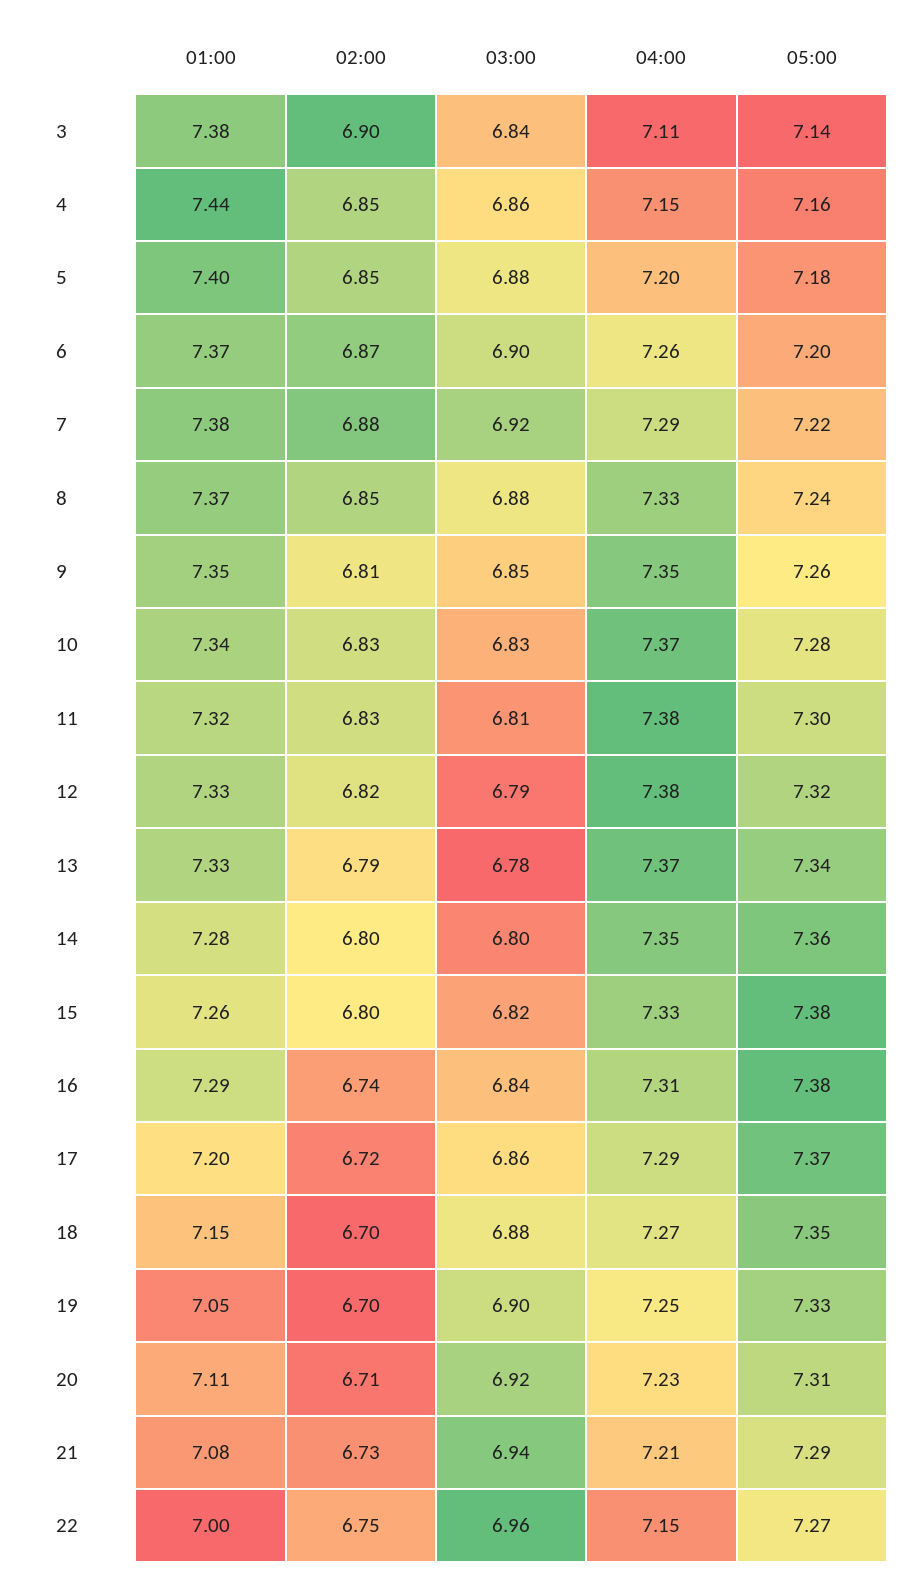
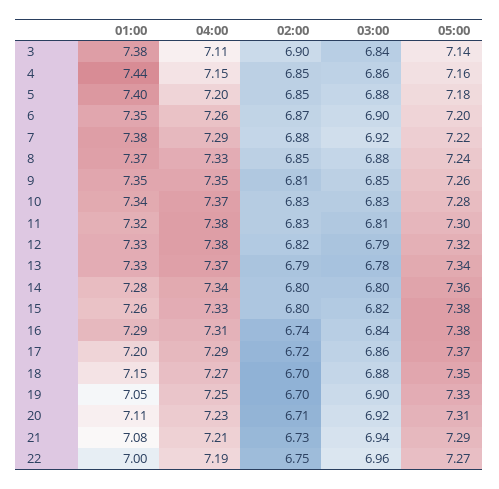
  {
    "01:00": {
      "3": 7.38,
      "4": 7.44,
      "5": 7.4,
-     "6": 7.37,
+     "6": 7.35,
      "7": 7.38,
      "8": 7.37,
      "9": 7.35,
      "10": 7.34,
      "11": 7.32,
      "12": 7.33,
      "13": 7.33,
      "14": 7.28,
      "15": 7.26,
      "16": 7.29,
      "17": 7.2,
      "18": 7.15,
      "19": 7.05,
      "20": 7.11,
      "21": 7.08,
      "22": 7
    },
    "02:00": {
      "3": 6.9,
      "4": 6.85,
      "5": 6.85,
      "6": 6.87,
      "7": 6.88,
      "8": 6.85,
      "9": 6.81,
      "10": 6.83,
      "11": 6.83,
      "12": 6.82,
      "13": 6.79,
      "14": 6.8,
      "15": 6.8,
      "16": 6.74,
      "17": 6.72,
      "18": 6.7,
      "19": 6.7,
      "20": 6.71,
      "21": 6.73,
      "22": 6.75
    },
    "03:00": {
      "3": 6.84,
      "4": 6.86,
      "5": 6.88,
      "6": 6.9,
      "7": 6.92,
      "8": 6.88,
      "9": 6.85,
      "10": 6.83,
      "11": 6.81,
      "12": 6.79,
      "13": 6.78,
      "14": 6.8,
      "15": 6.82,
      "16": 6.84,
      "17": 6.86,
      "18": 6.88,
      "19": 6.9,
      "20": 6.92,
      "21": 6.94,
      "22": 6.96
    },
    "04:00": {
      "3": 7.11,
      "4": 7.15,
      "5": 7.2,
      "6": 7.26,
      "7": 7.29,
      "8": 7.33,
      "9": 7.35,
      "10": 7.37,
      "11": 7.38,
      "12": 7.38,
      "13": 7.37,
-     "14": 7.35,
+     "14": 7.34,
      "15": 7.33,
      "16": 7.31,
      "17": 7.29,
      "18": 7.27,
      "19": 7.25,
      "20": 7.23,
      "21": 7.21,
-     "22": 7.15
+     "22": 7.19
    },
    "05:00": {
      "3": 7.14,
      "4": 7.16,
      "5": 7.18,
      "6": 7.2,
      "7": 7.22,
      "8": 7.24,
      "9": 7.26,
      "10": 7.28,
      "11": 7.3,
      "12": 7.32,
      "13": 7.34,
      "14": 7.36,
      "15": 7.38,
      "16": 7.38,
      "17": 7.37,
      "18": 7.35,
      "19": 7.33,
      "20": 7.31,
      "21": 7.29,
      "22": 7.27
    }
  }

